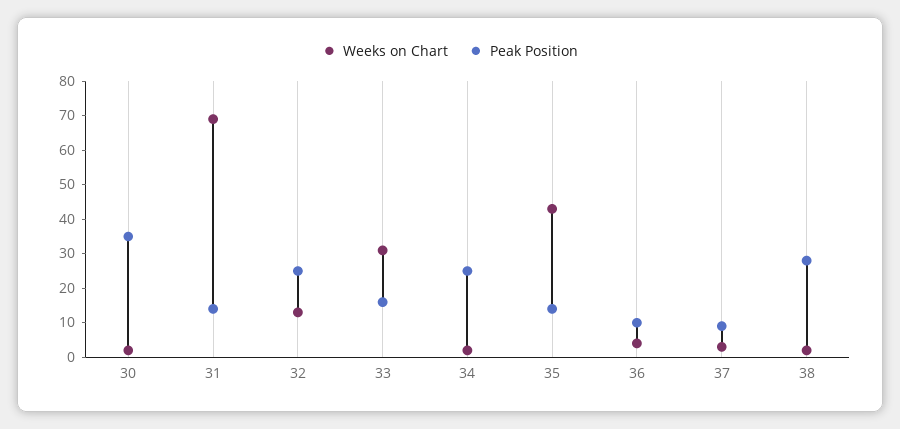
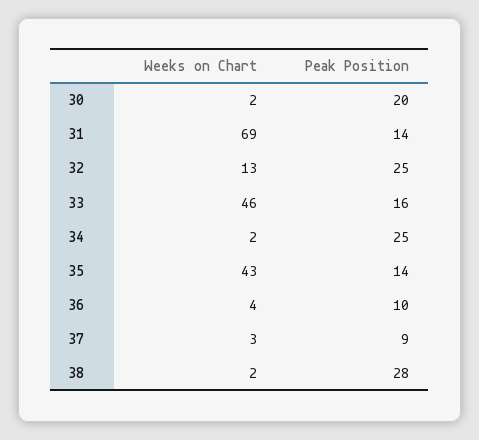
  {
    "Weeks on Chart": {
      "30": 2,
      "31": 69,
      "32": 13,
-     "33": 30,
+     "33": 46,
      "34": 2,
      "35": 43,
      "36": 4,
      "37": 3,
      "38": 2
    },
    "Peak Position": {
-     "30": 35,
+     "30": 20,
      "31": 14,
      "32": 25,
      "33": 16,
      "34": 25,
      "35": 14,
      "36": 10,
      "37": 9,
      "38": 28
    }
  }

